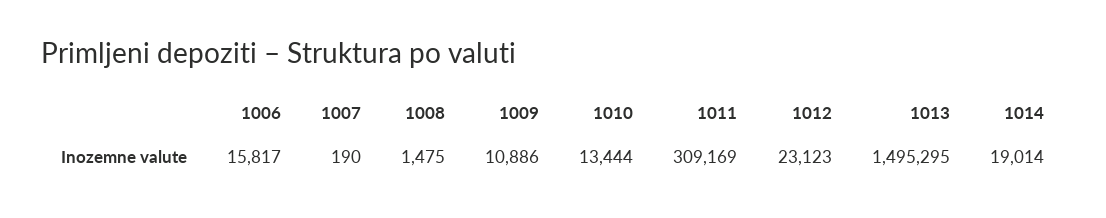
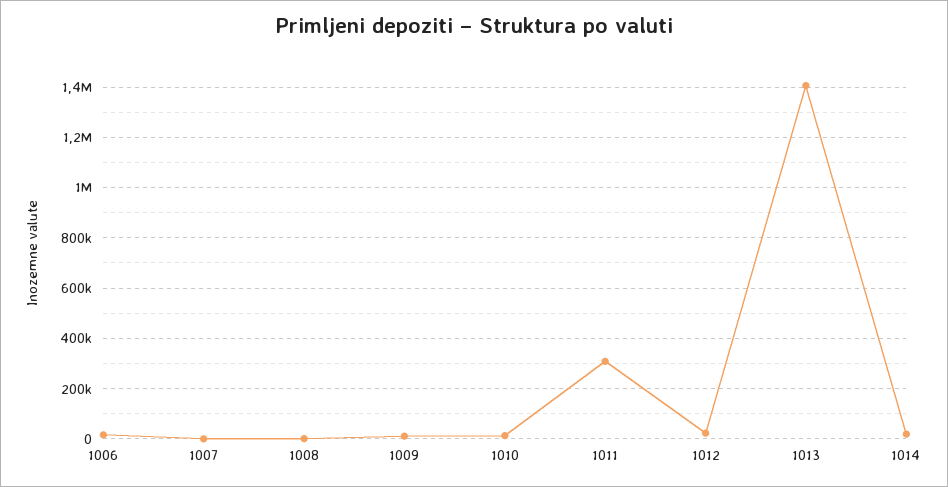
  {
    "1006": 15817,
    "1007": 190,
    "1008": 1475,
    "1009": 10886,
    "1010": 13444,
    "1011": 309169,
    "1012": 23123,
-   "1013": 1495295,
+   "1013": 1400000,
    "1014": 19014
  }

